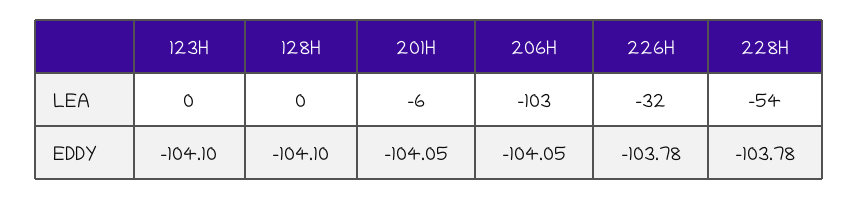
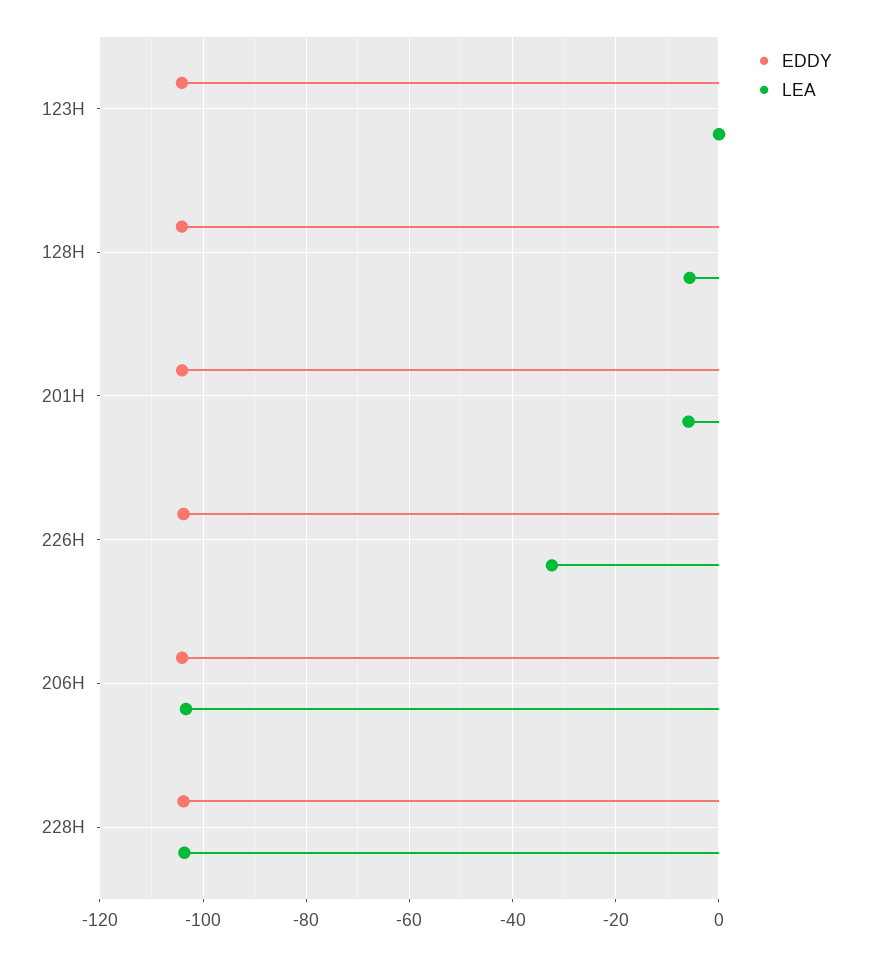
  {
    "LEA": {
      "123H": 0,
-     "128H": 0,
+     "128H": -6,
      "201H": -6,
      "206H": -103,
      "226H": -32,
-     "228H": -54
+     "228H": -104
    },
    "EDDY": {
      "123H": -104.1,
      "128H": -104.1,
      "201H": -104.05,
      "206H": -104.05,
      "226H": -103.78,
      "228H": -103.78
    }
  }

